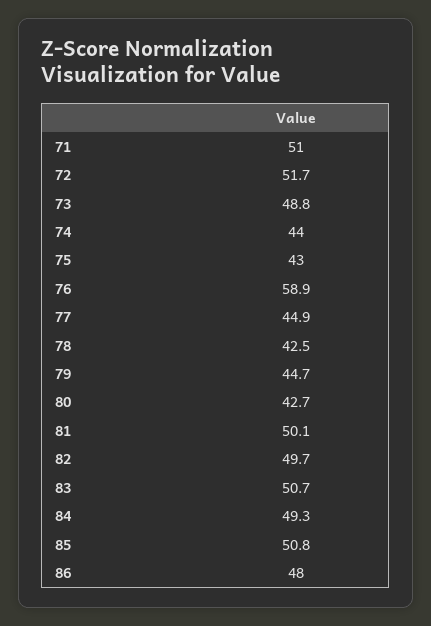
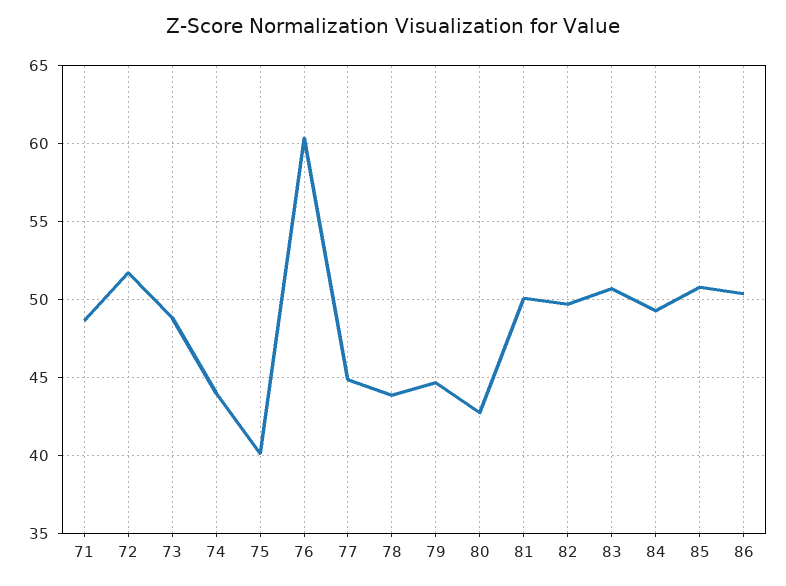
  {
-   "71": 51,
+   "71": 48.5,
    "72": 51.7,
    "73": 48.8,
    "74": 44,
-   "75": 43,
+   "75": 40,
-   "76": 58.9,
+   "76": 60.5,
    "77": 44.9,
-   "78": 42.5,
+   "78": 44,
    "79": 44.7,
    "80": 42.7,
    "81": 50.1,
    "82": 49.7,
    "83": 50.7,
    "84": 49.3,
    "85": 50.8,
-   "86": 48
+   "86": 50.5
  }

